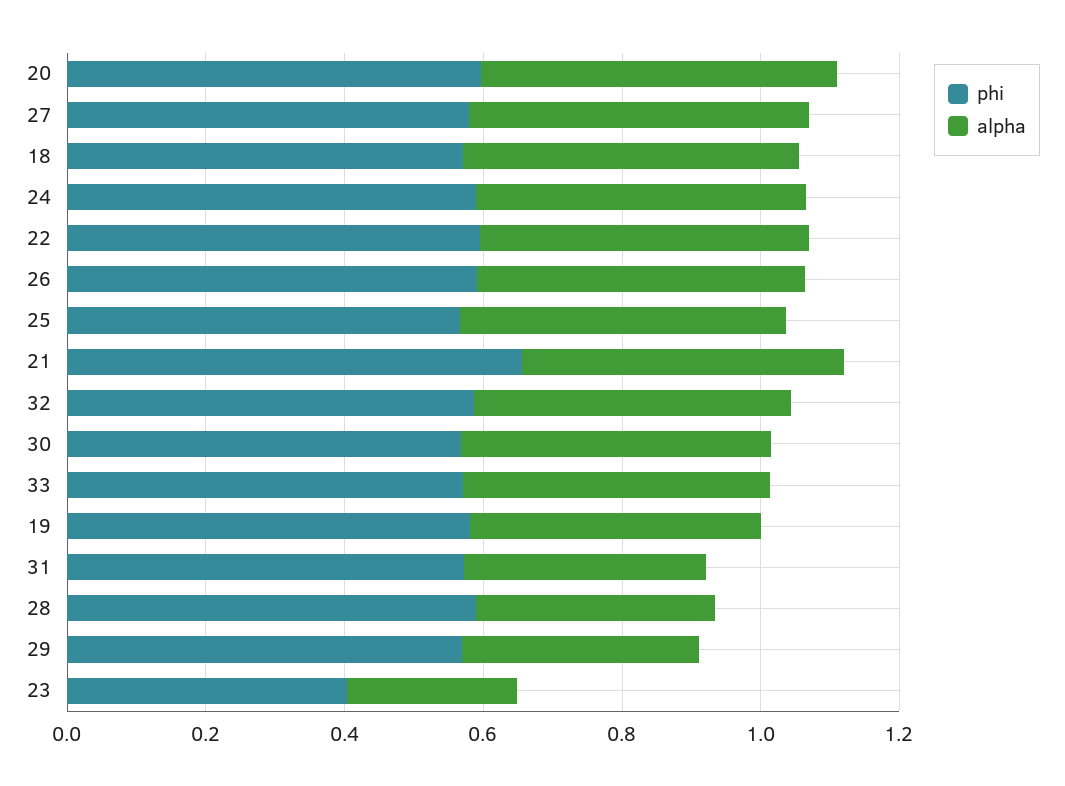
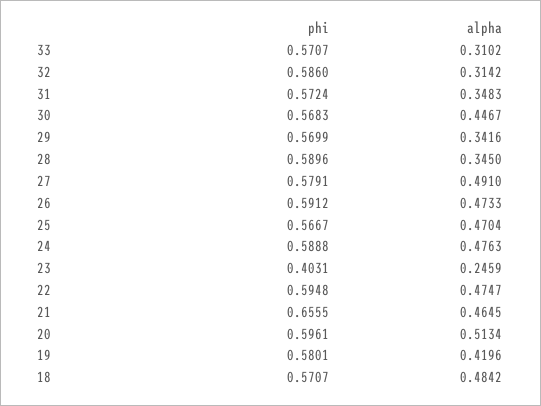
  {
    "phi": {
      "20": 0.5961,
      "27": 0.5791,
      "18": 0.5707,
      "24": 0.5888,
      "22": 0.5948,
      "26": 0.5912,
      "25": 0.5667,
      "21": 0.6555,
      "32": 0.586,
      "30": 0.5683,
      "33": 0.5707,
      "19": 0.5801,
      "31": 0.5724,
      "28": 0.5896,
      "29": 0.5699,
      "23": 0.4031
    },
    "alpha": {
      "20": 0.5134,
      "27": 0.491,
      "18": 0.4842,
      "24": 0.4763,
      "22": 0.4747,
      "26": 0.4733,
      "25": 0.4704,
      "21": 0.4645,
-     "32": 0.45,
+     "32": 0.3142,
      "30": 0.4467,
-     "33": 0.45,
+     "33": 0.3102,
      "19": 0.4196,
      "31": 0.3483,
      "28": 0.345,
      "29": 0.3416,
      "23": 0.2459
    }
  }

